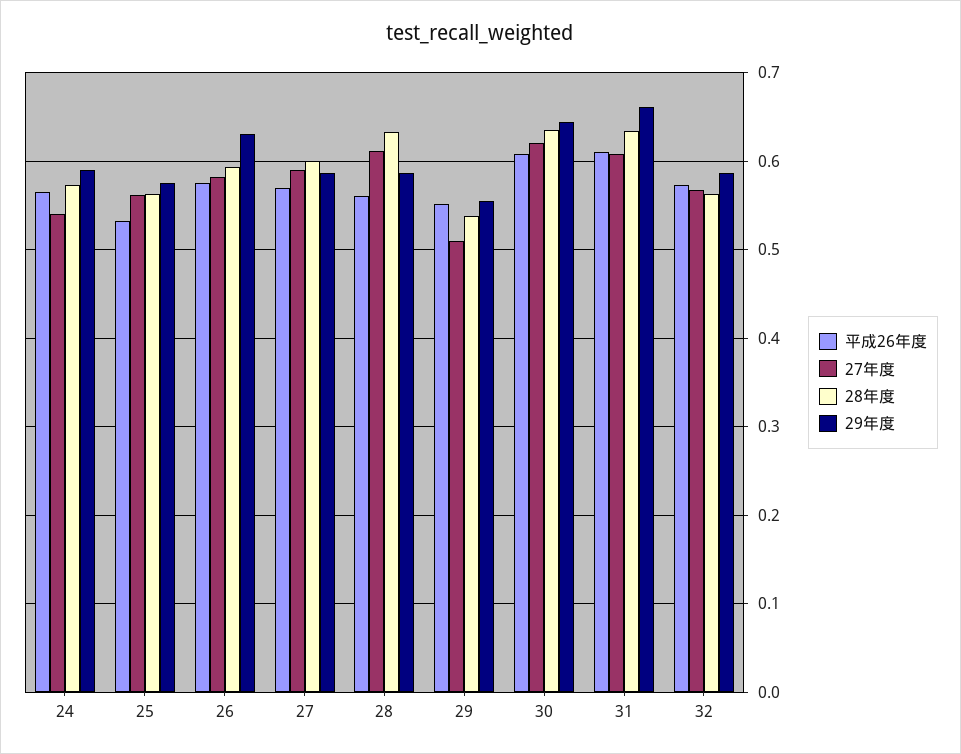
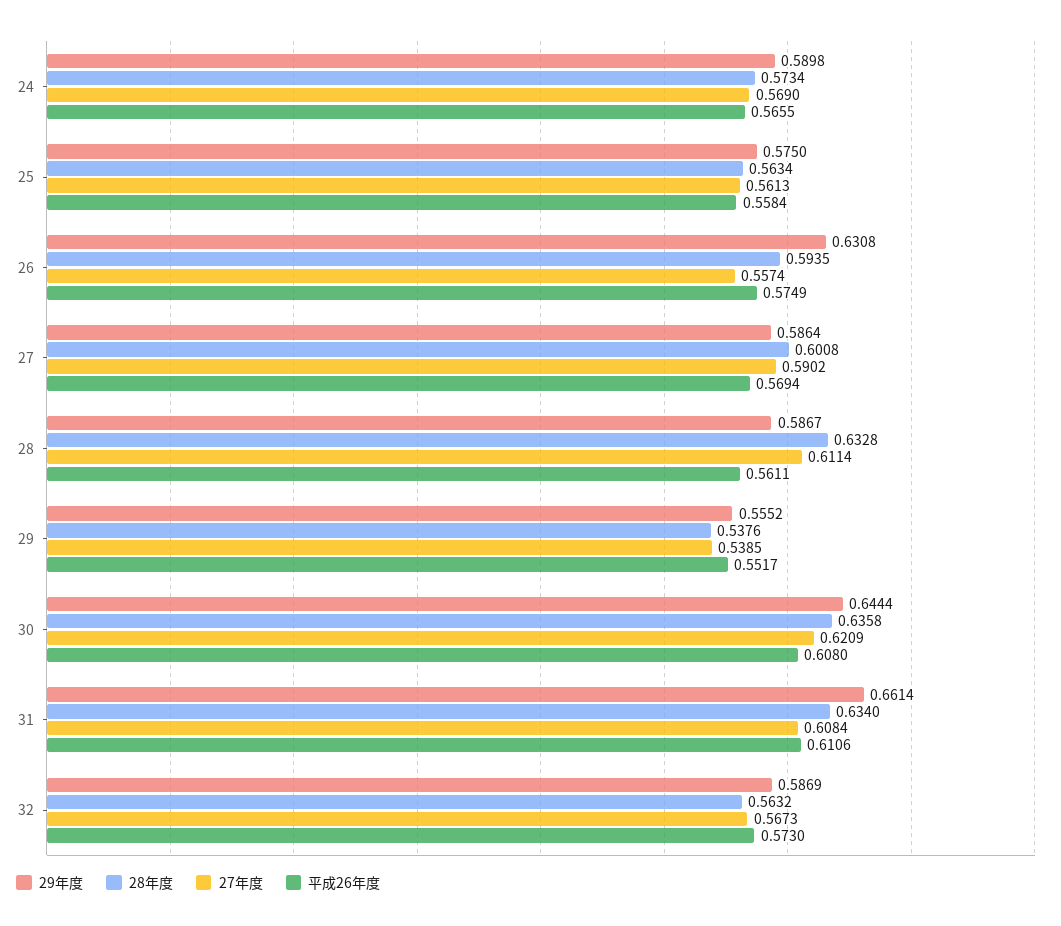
  {
    "平成26年度": {
      "24": 0.5655,
-     "25": 0.53,
+     "25": 0.5584,
      "26": 0.5749,
      "27": 0.5694,
      "28": 0.5611,
      "29": 0.5517,
      "30": 0.608,
      "31": 0.6106,
      "32": 0.573
    },
    "27年度": {
-     "24": 0.54,
+     "24": 0.569,
      "25": 0.5613,
-     "26": 0.58,
+     "26": 0.5574,
      "27": 0.5902,
      "28": 0.6114,
-     "29": 0.51,
+     "29": 0.5385,
      "30": 0.6209,
      "31": 0.6084,
      "32": 0.5673
    },
    "28年度": {
      "24": 0.5734,
      "25": 0.5634,
      "26": 0.5935,
      "27": 0.6008,
      "28": 0.6328,
      "29": 0.5376,
      "30": 0.6358,
      "31": 0.634,
      "32": 0.5632
    },
    "29年度": {
      "24": 0.5898,
      "25": 0.575,
      "26": 0.6308,
      "27": 0.5864,
      "28": 0.5867,
      "29": 0.5552,
      "30": 0.6444,
      "31": 0.6614,
      "32": 0.5869
    }
  }

